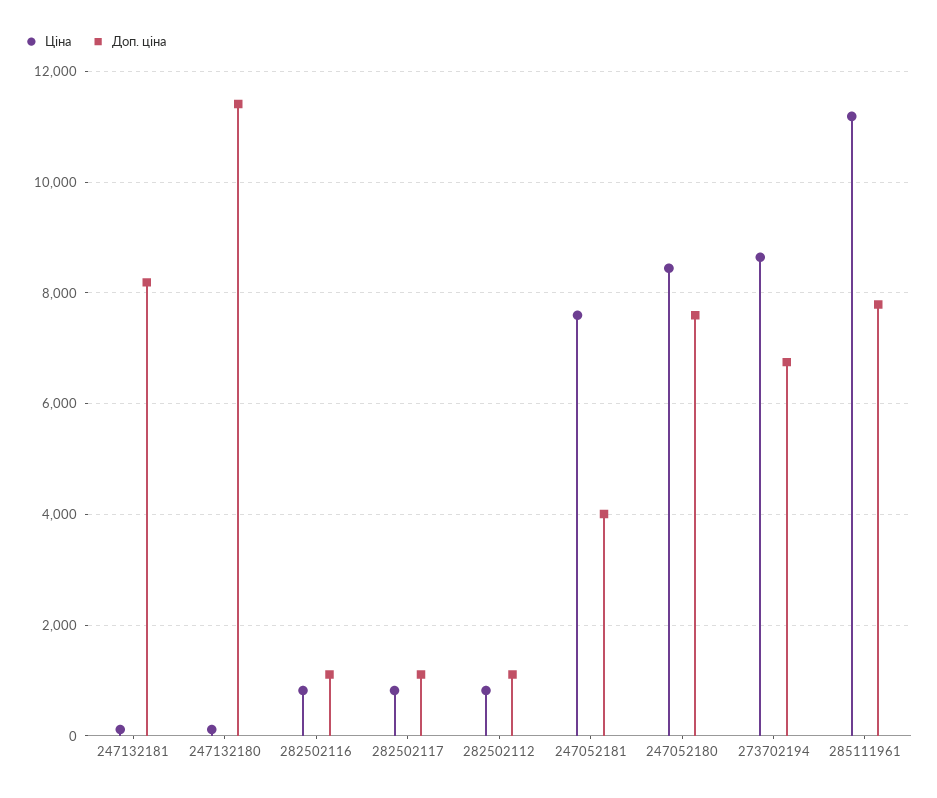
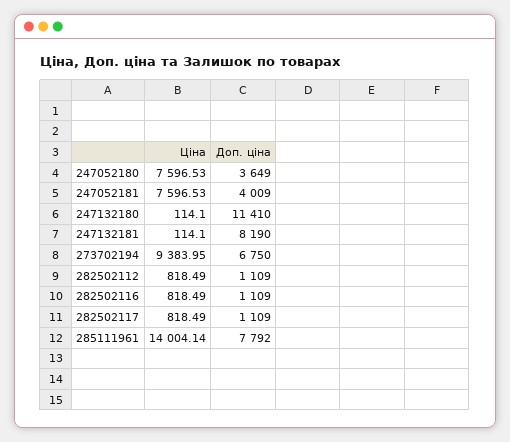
  {
    "Ціна": {
      "247132181": 114.1,
      "247132180": 114.1,
      "282502116": 818.49,
      "282502117": 818.49,
      "282502112": 818.49,
      "247052181": 7596.53,
-     "247052180": 8400,
+     "247052180": 7596.53,
-     "273702194": 8600,
+     "273702194": 9383.95,
-     "285111961": 11200
+     "285111961": 14004.14
    },
    "Доп. ціна": {
      "247132181": 8190,
      "247132180": 11410,
      "282502116": 1109,
      "282502117": 1109,
      "282502112": 1109,
      "247052181": 4009,
-     "247052180": 7600,
+     "247052180": 3649,
      "273702194": 6750,
      "285111961": 7792
    }
  }

